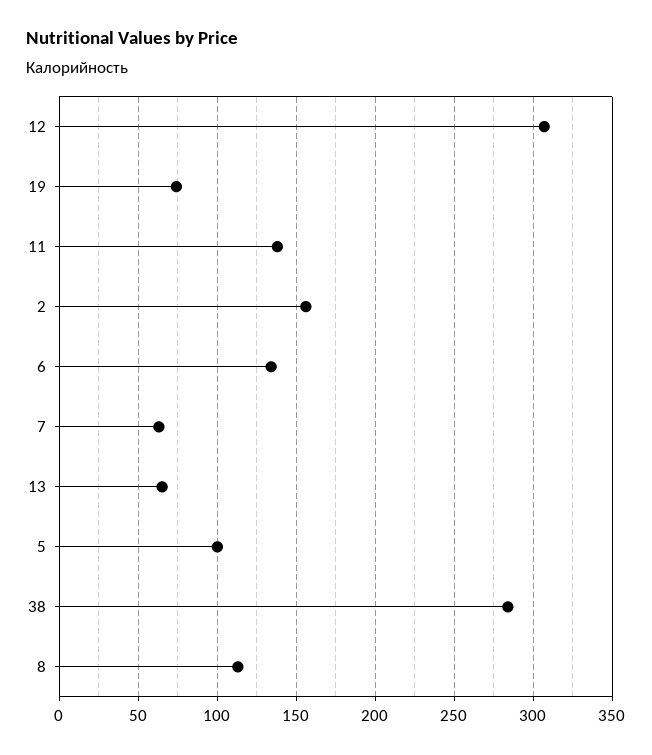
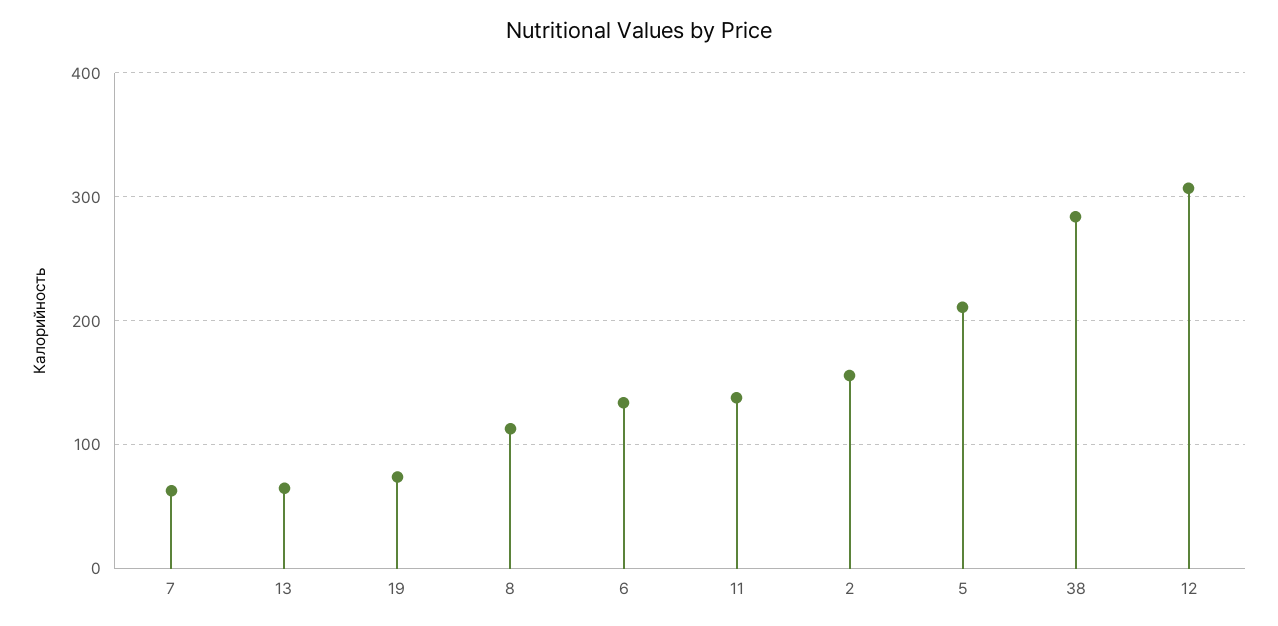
  {
    "12": 305,
    "19": 75,
    "11": 140,
    "2": 155,
    "6": 135,
    "7": 65,
    "13": 65,
-   "5": 100,
+   "5": 210,
    "38": 285,
    "8": 115
  }

